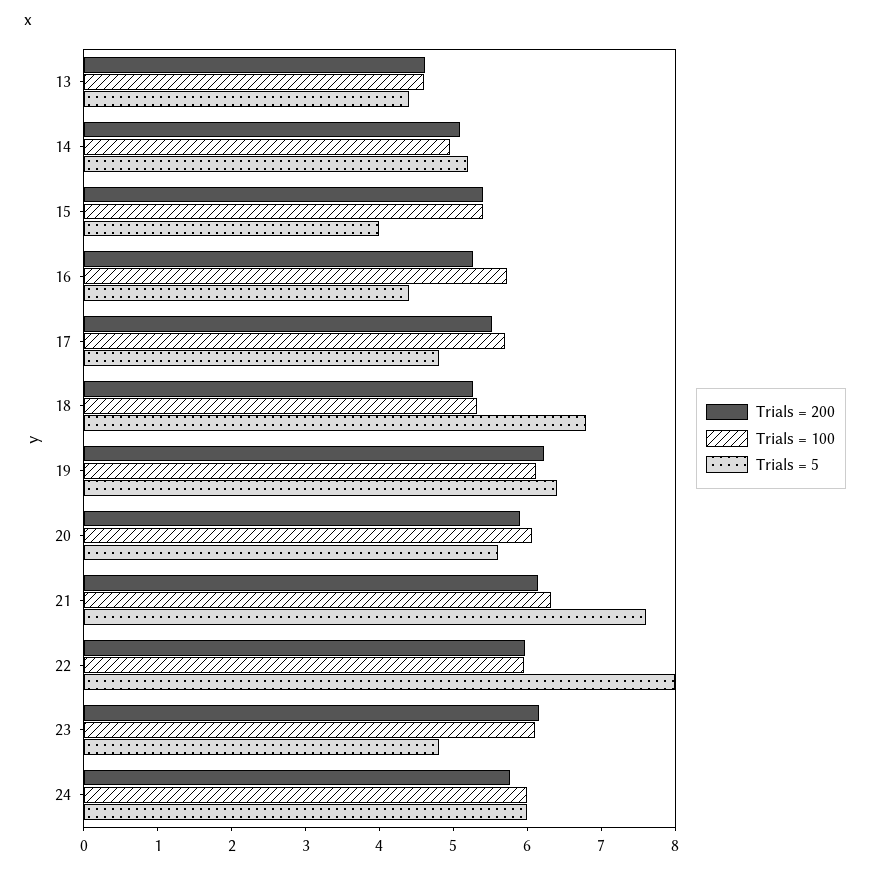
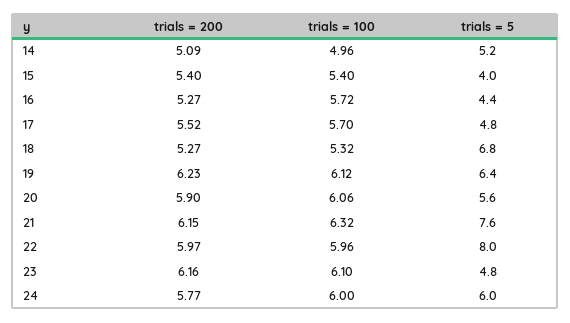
  {
    "Trials = 200": {
-     "13": 4.6,
      "14": 5.09,
      "15": 5.4,
      "16": 5.27,
      "17": 5.52,
      "18": 5.27,
      "19": 6.23,
      "20": 5.9,
      "21": 6.15,
      "22": 5.97,
      "23": 6.16,
      "24": 5.77
    },
    "Trials = 100": {
-     "13": 4.6,
      "14": 4.96,
      "15": 5.4,
      "16": 5.72,
      "17": 5.7,
      "18": 5.32,
      "19": 6.12,
      "20": 6.06,
      "21": 6.32,
      "22": 5.96,
      "23": 6.1,
      "24": 6
    },
    "Trials = 5": {
-     "13": 4.4,
      "14": 5.2,
      "15": 4,
      "16": 4.4,
      "17": 4.8,
      "18": 6.8,
      "19": 6.4,
      "20": 5.6,
      "21": 7.6,
      "22": 8,
      "23": 4.8,
      "24": 6
    }
  }

